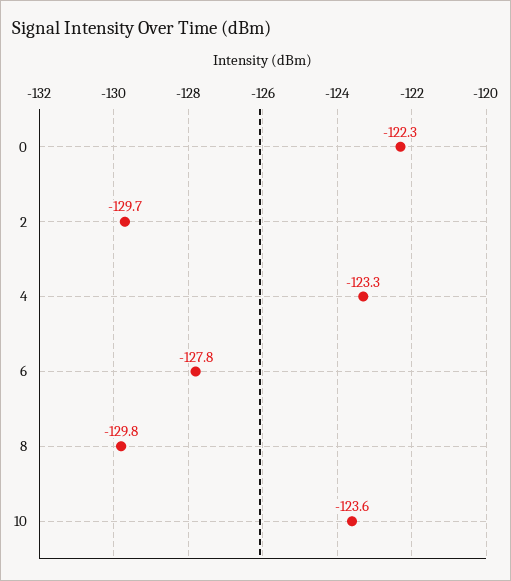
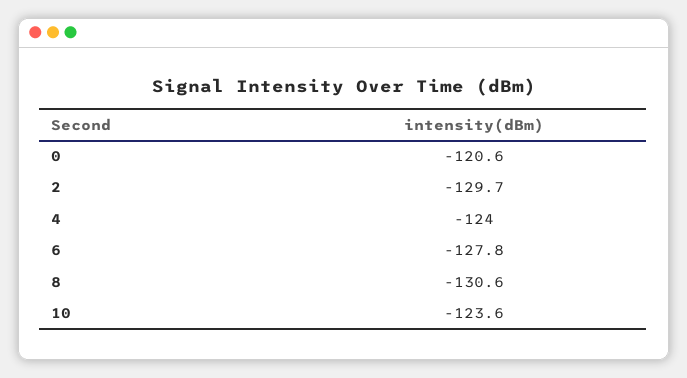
  {
-   "0": -122.3,
+   "0": -120.6,
    "2": -129.7,
-   "4": -123.3,
+   "4": -124,
    "6": -127.8,
-   "8": -129.8,
+   "8": -130.6,
    "10": -123.6
  }

